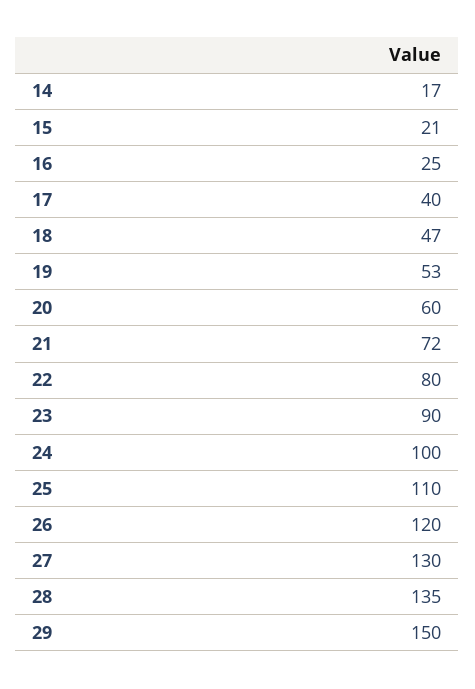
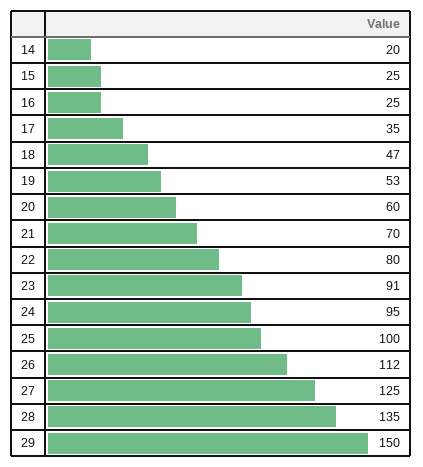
  {
-   "14": 17,
+   "14": 20,
-   "15": 21,
+   "15": 25,
    "16": 25,
-   "17": 40,
+   "17": 35,
    "18": 47,
    "19": 53,
    "20": 60,
-   "21": 72,
+   "21": 70,
    "22": 80,
-   "23": 90,
+   "23": 91,
-   "24": 100,
+   "24": 95,
-   "25": 110,
+   "25": 100,
-   "26": 120,
+   "26": 112,
-   "27": 130,
+   "27": 125,
    "28": 135,
    "29": 150
  }

